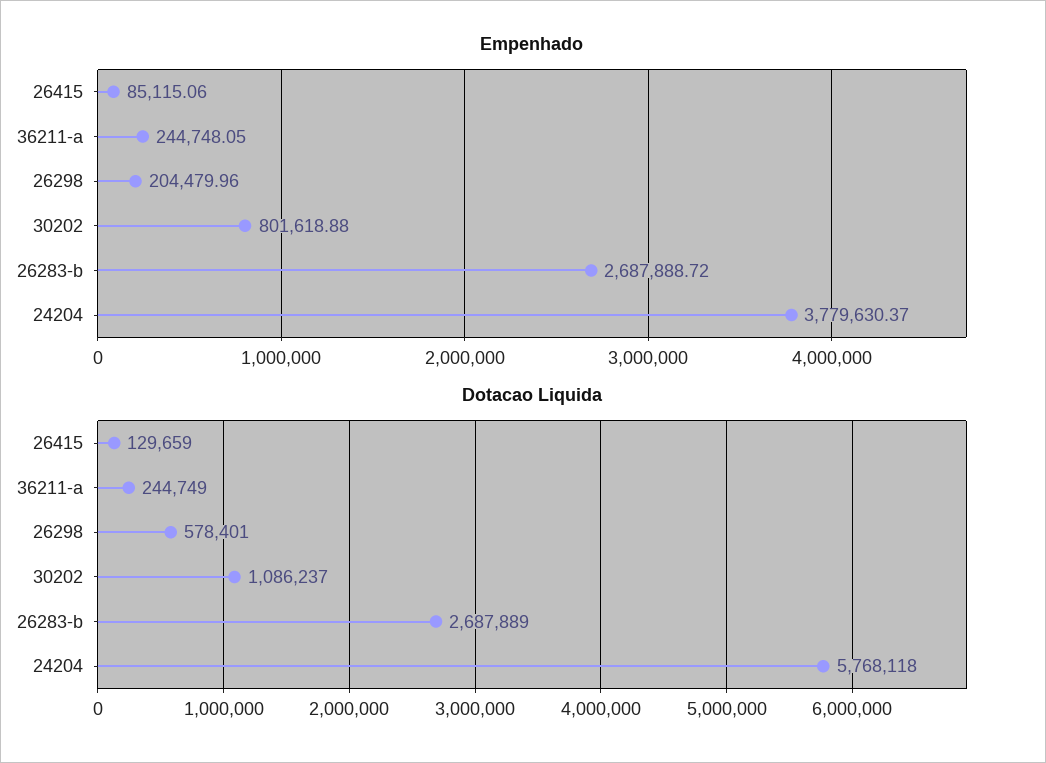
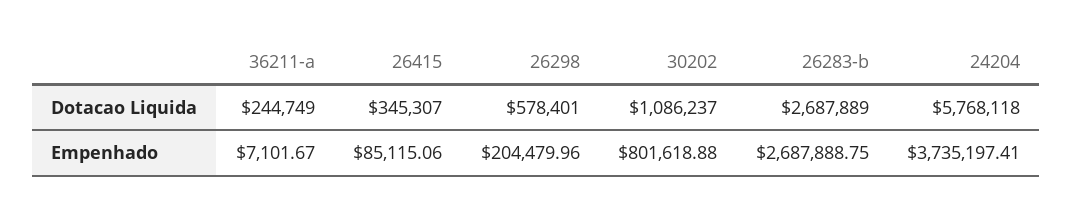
  {
    "Empenhado": {
      "26415": 85115.06,
-     "36211-a": 244748.05,
+     "36211-a": 7101.67,
      "26298": 204479.96,
      "30202": 801618.88,
-     "26283-b": 2687888.72,
+     "26283-b": 2687888.75,
-     "24204": 3779630.37
+     "24204": 3735197.41
    },
    "Dotacao Liquida": {
-     "26415": 129659,
+     "26415": 345307,
      "36211-a": 244749,
      "26298": 578401,
      "30202": 1086237,
      "26283-b": 2687889,
      "24204": 5768118
    }
  }

